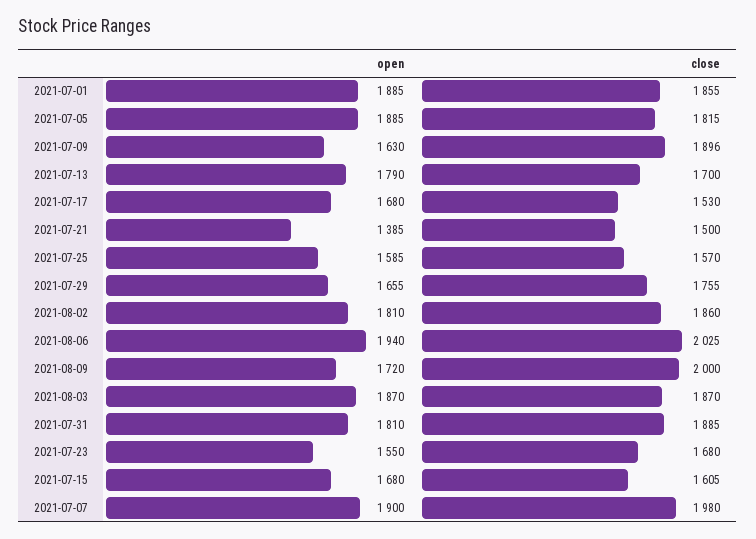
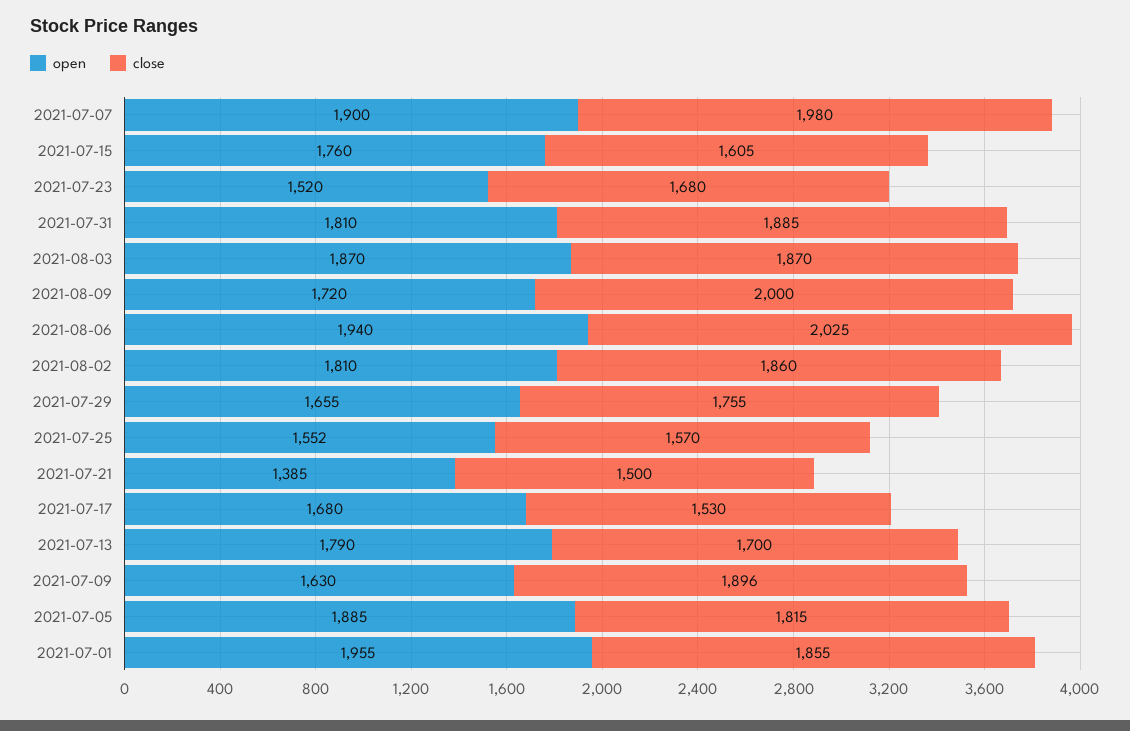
  {
    "open": {
-     "2021-07-01": 1885,
+     "2021-07-01": 1955,
      "2021-07-05": 1885,
      "2021-07-09": 1630,
      "2021-07-13": 1790,
      "2021-07-17": 1680,
      "2021-07-21": 1385,
-     "2021-07-25": 1585,
+     "2021-07-25": 1552,
      "2021-07-29": 1655,
      "2021-08-02": 1810,
      "2021-08-06": 1940,
      "2021-08-09": 1720,
      "2021-08-03": 1870,
      "2021-07-31": 1810,
-     "2021-07-23": 1550,
+     "2021-07-23": 1520,
-     "2021-07-15": 1680,
+     "2021-07-15": 1760,
      "2021-07-07": 1900
    },
    "close": {
      "2021-07-01": 1855,
      "2021-07-05": 1815,
      "2021-07-09": 1896,
      "2021-07-13": 1700,
      "2021-07-17": 1530,
      "2021-07-21": 1500,
      "2021-07-25": 1570,
      "2021-07-29": 1755,
      "2021-08-02": 1860,
      "2021-08-06": 2025,
      "2021-08-09": 2000,
      "2021-08-03": 1870,
      "2021-07-31": 1885,
      "2021-07-23": 1680,
      "2021-07-15": 1605,
      "2021-07-07": 1980
    }
  }

